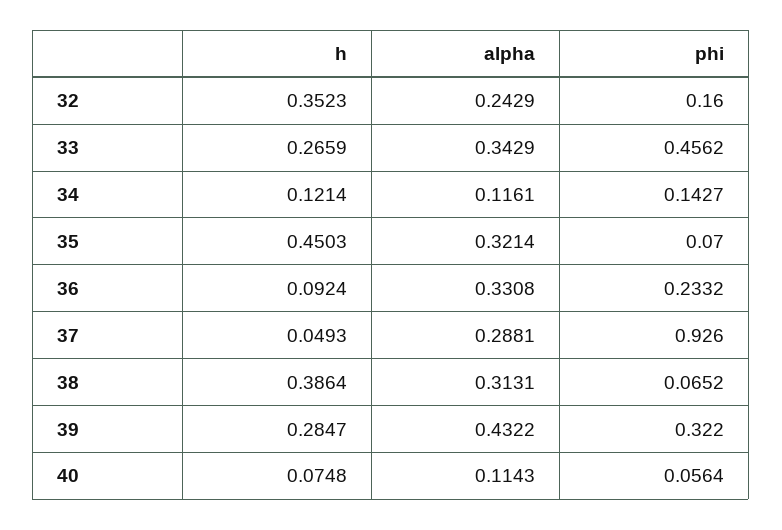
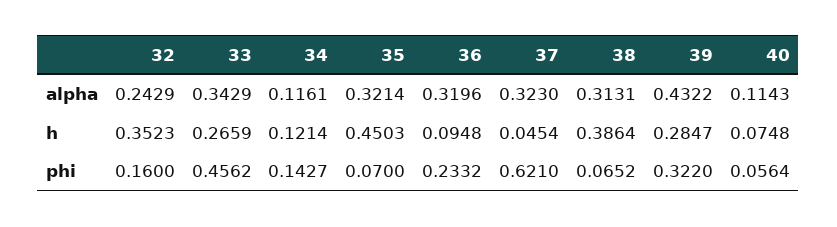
  {
    "h": {
      "32": 0.3523,
      "33": 0.2659,
      "34": 0.1214,
      "35": 0.4503,
-     "36": 0.0924,
+     "36": 0.0948,
-     "37": 0.0493,
+     "37": 0.0454,
      "38": 0.3864,
      "39": 0.2847,
      "40": 0.0748
    },
    "alpha": {
      "32": 0.2429,
      "33": 0.3429,
      "34": 0.1161,
      "35": 0.3214,
-     "36": 0.3308,
+     "36": 0.3196,
-     "37": 0.2881,
+     "37": 0.323,
      "38": 0.3131,
      "39": 0.4322,
      "40": 0.1143
    },
    "phi": {
      "32": 0.16,
      "33": 0.4562,
      "34": 0.1427,
      "35": 0.07,
      "36": 0.2332,
-     "37": 0.926,
+     "37": 0.621,
      "38": 0.0652,
      "39": 0.322,
      "40": 0.0564
    }
  }

